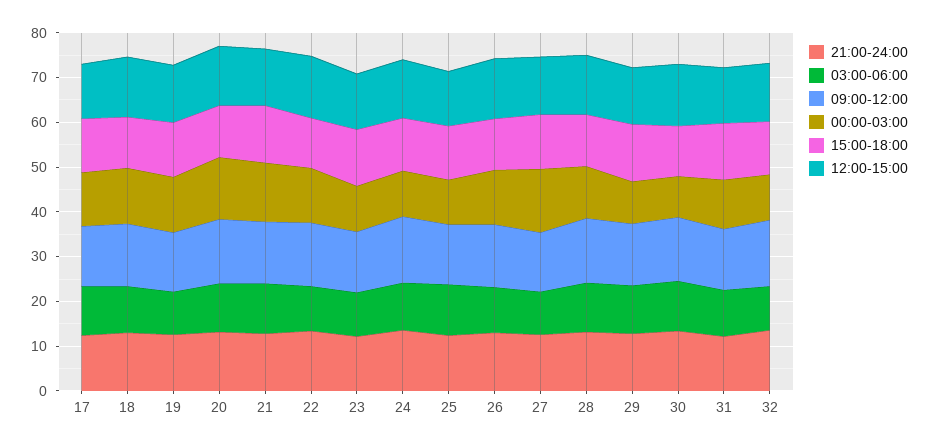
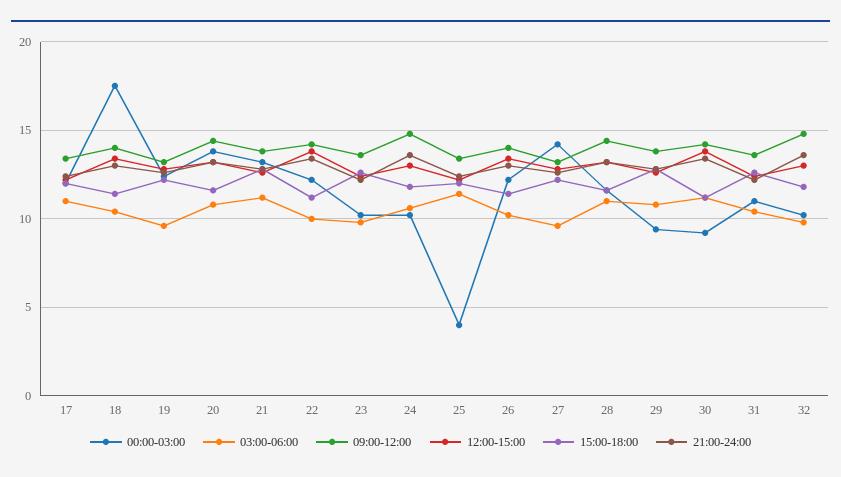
  {
    "21:00-24:00": {
      "17": 12.5,
      "18": 13,
      "19": 12.5,
      "20": 13,
      "21": 13,
      "22": 13.5,
      "23": 12,
      "24": 13.5,
      "25": 12.5,
      "26": 13,
      "27": 12.5,
      "28": 13,
      "29": 13,
      "30": 13.5,
      "31": 12,
      "32": 13.5
    },
    "03:00-06:00": {
      "17": 11,
      "18": 10.5,
      "19": 9.5,
      "20": 11,
      "21": 11,
      "22": 10,
      "23": 10,
      "24": 10.5,
      "25": 11.5,
      "26": 10,
      "27": 9.5,
      "28": 11,
      "29": 11,
      "30": 11,
      "31": 10.5,
      "32": 10
    },
    "09:00-12:00": {
      "17": 13.5,
      "18": 14,
      "19": 13,
      "20": 14.5,
      "21": 14,
      "22": 14,
      "23": 13.5,
      "24": 15,
      "25": 13.5,
      "26": 14,
      "27": 13,
      "28": 14.5,
      "29": 14,
      "30": 14,
      "31": 13.5,
      "32": 15
    },
    "00:00-03:00": {
      "17": 12,
-     "18": 12,
+     "18": 17.5,
      "19": 12.5,
      "20": 14,
      "21": 13,
      "22": 12,
      "23": 10,
      "24": 10,
-     "25": 10,
+     "25": 4,
      "26": 12,
      "27": 14,
      "28": 11.5,
      "29": 9.5,
      "30": 9,
      "31": 11,
      "32": 10
    },
    "15:00-18:00": {
      "17": 12,
      "18": 11.5,
      "19": 12,
      "20": 11.5,
      "21": 13,
      "22": 11,
      "23": 12.5,
      "24": 12,
      "25": 12,
      "26": 11.5,
      "27": 12,
      "28": 11.5,
      "29": 13,
      "30": 11,
      "31": 12.5,
      "32": 12
    },
    "12:00-15:00": {
      "17": 12,
      "18": 13.5,
      "19": 13,
      "20": 13,
      "21": 12.5,
      "22": 14,
      "23": 12.5,
      "24": 13,
      "25": 12,
      "26": 13.5,
      "27": 13,
      "28": 13,
      "29": 12.5,
      "30": 14,
      "31": 12.5,
      "32": 13
    }
  }

